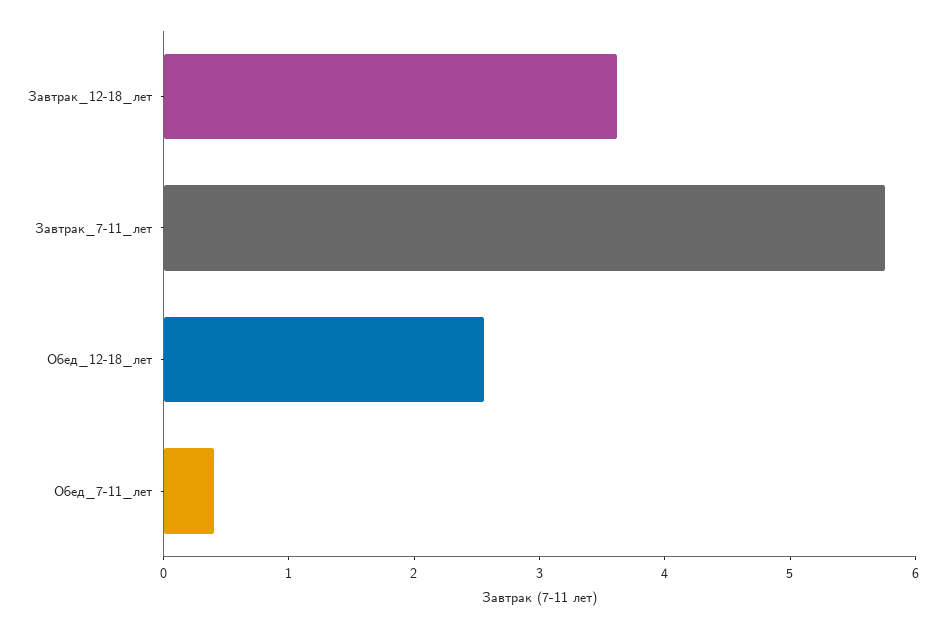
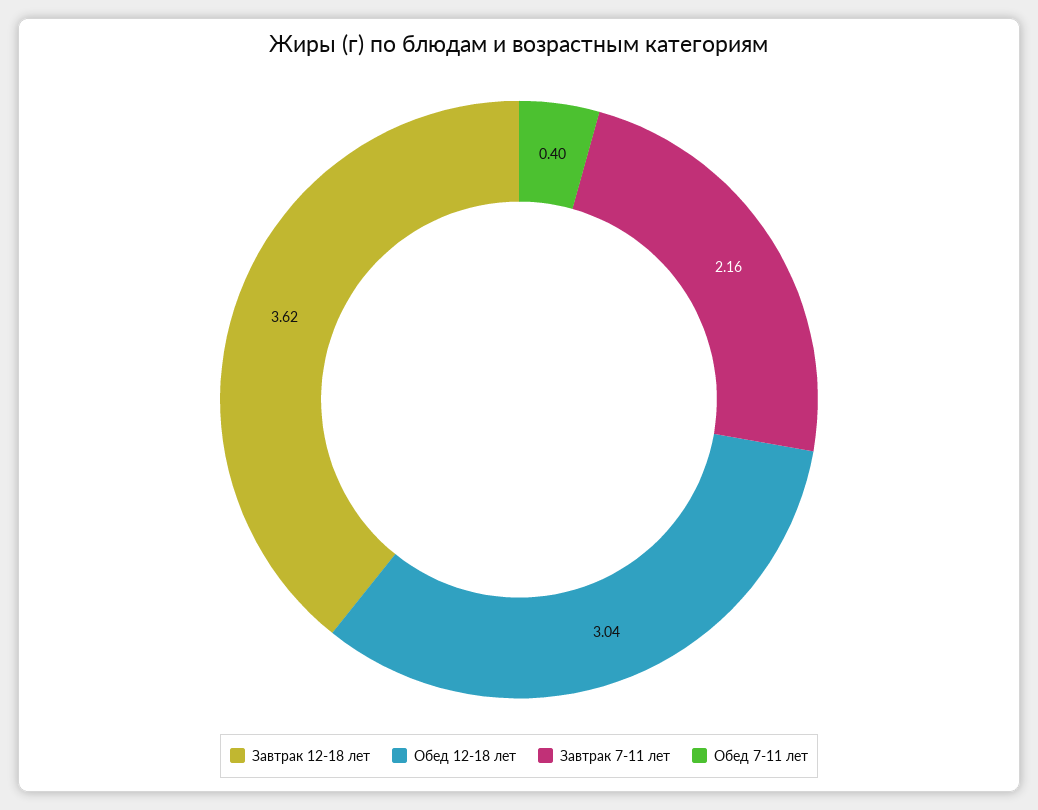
  {
    "Завтрак_12-18_лет": 3.62,
-   "Завтрак_7-11_лет": 5.8,
+   "Завтрак_7-11_лет": 2.16,
-   "Обед_12-18_лет": 2.6,
+   "Обед_12-18_лет": 3.04,
    "Обед_7-11_лет": 0.4
  }

